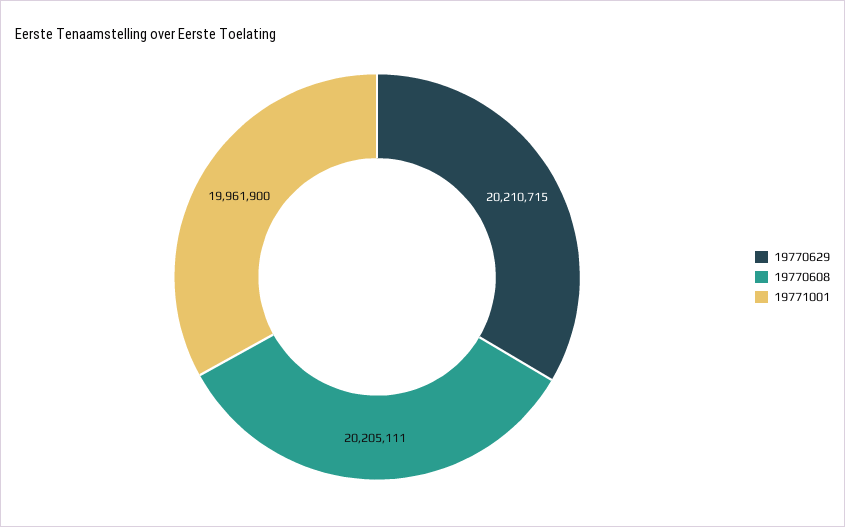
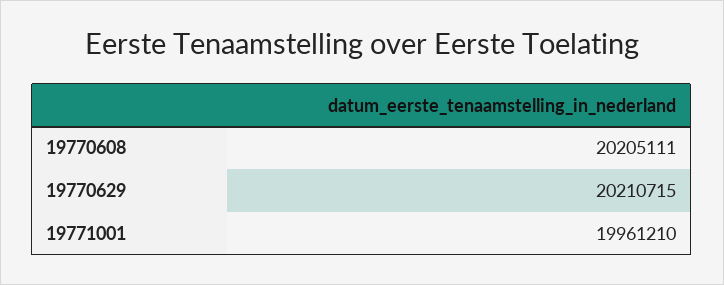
  {
    "19770629": 20210715,
    "19770608": 20205111,
-   "19771001": 19961900
+   "19771001": 19961210
  }

